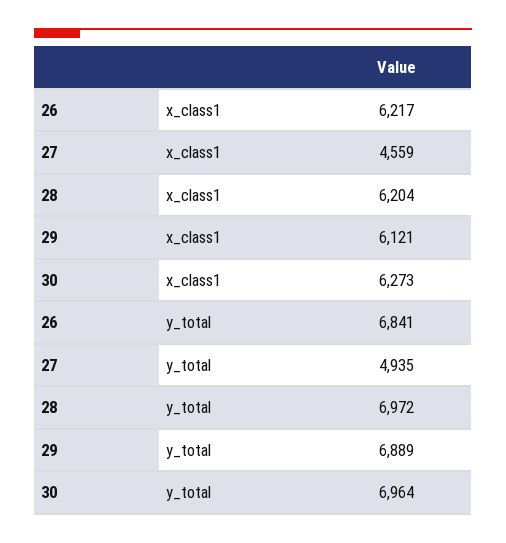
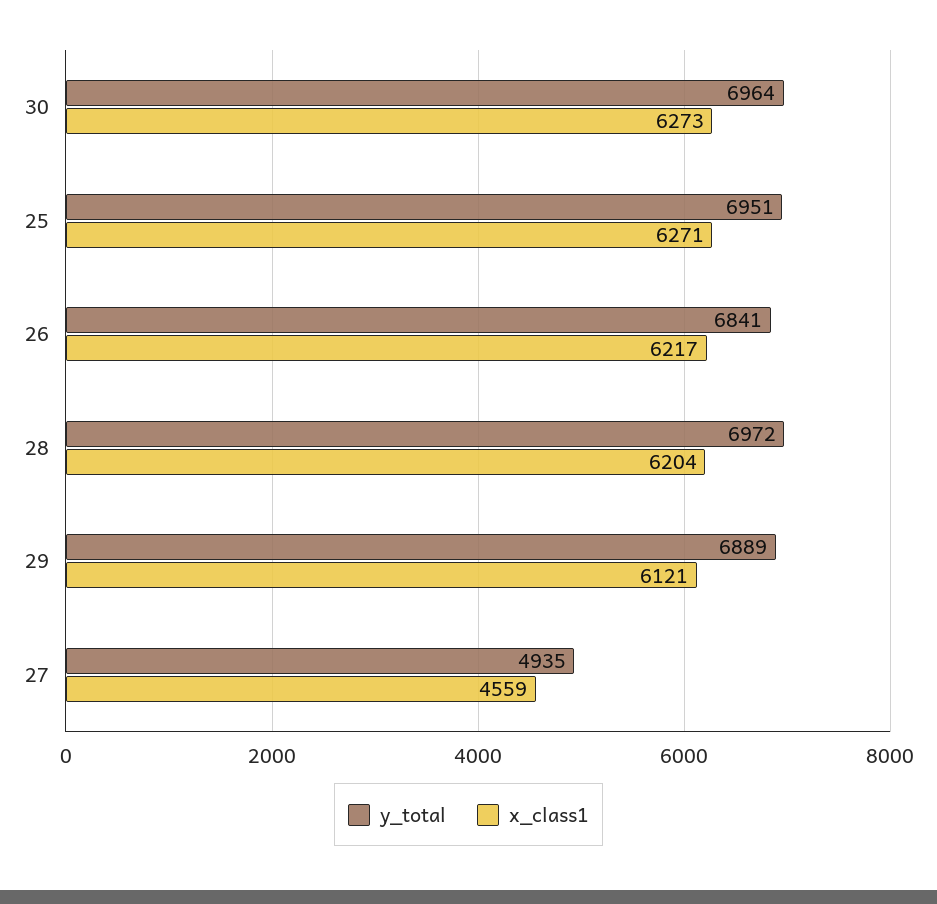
  {
    "x_class1": {
      "26": 6217,
      "27": 4559,
      "28": 6204,
      "29": 6121,
-     "30": 6273
+     "30": 6273,
+     "25": 6271
    },
    "y_total": {
      "26": 6841,
      "27": 4935,
      "28": 6972,
      "29": 6889,
-     "30": 6964
+     "30": 6964,
+     "25": 6951
    }
  }

